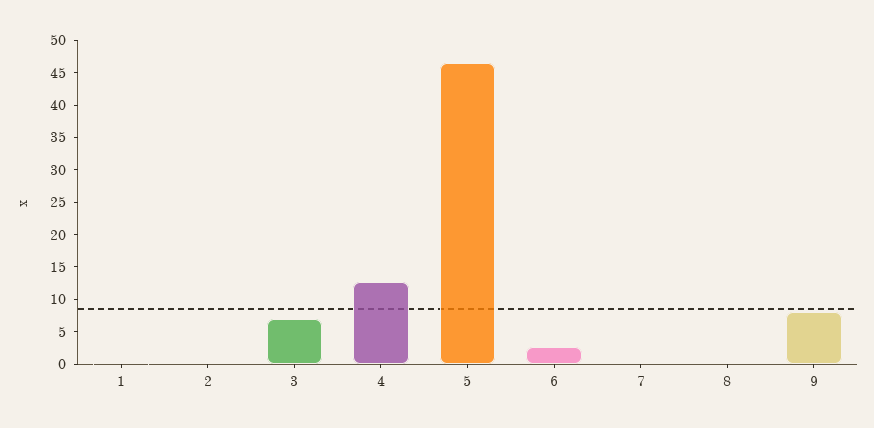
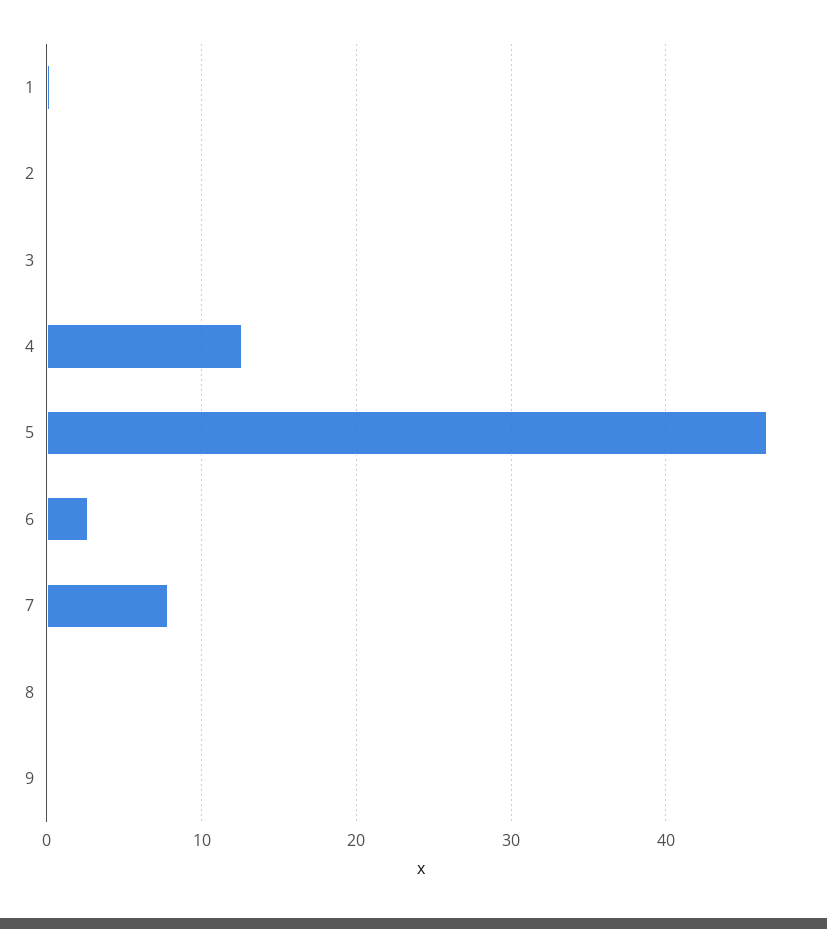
  {
    "1": 0,
    "2": 0,
-   "3": 7.5,
+   "3": 0,
    "4": 13,
    "5": 47,
    "6": 3,
-   "7": 0,
+   "7": 8,
    "8": 0,
-   "9": 7.5
+   "9": 0
  }

